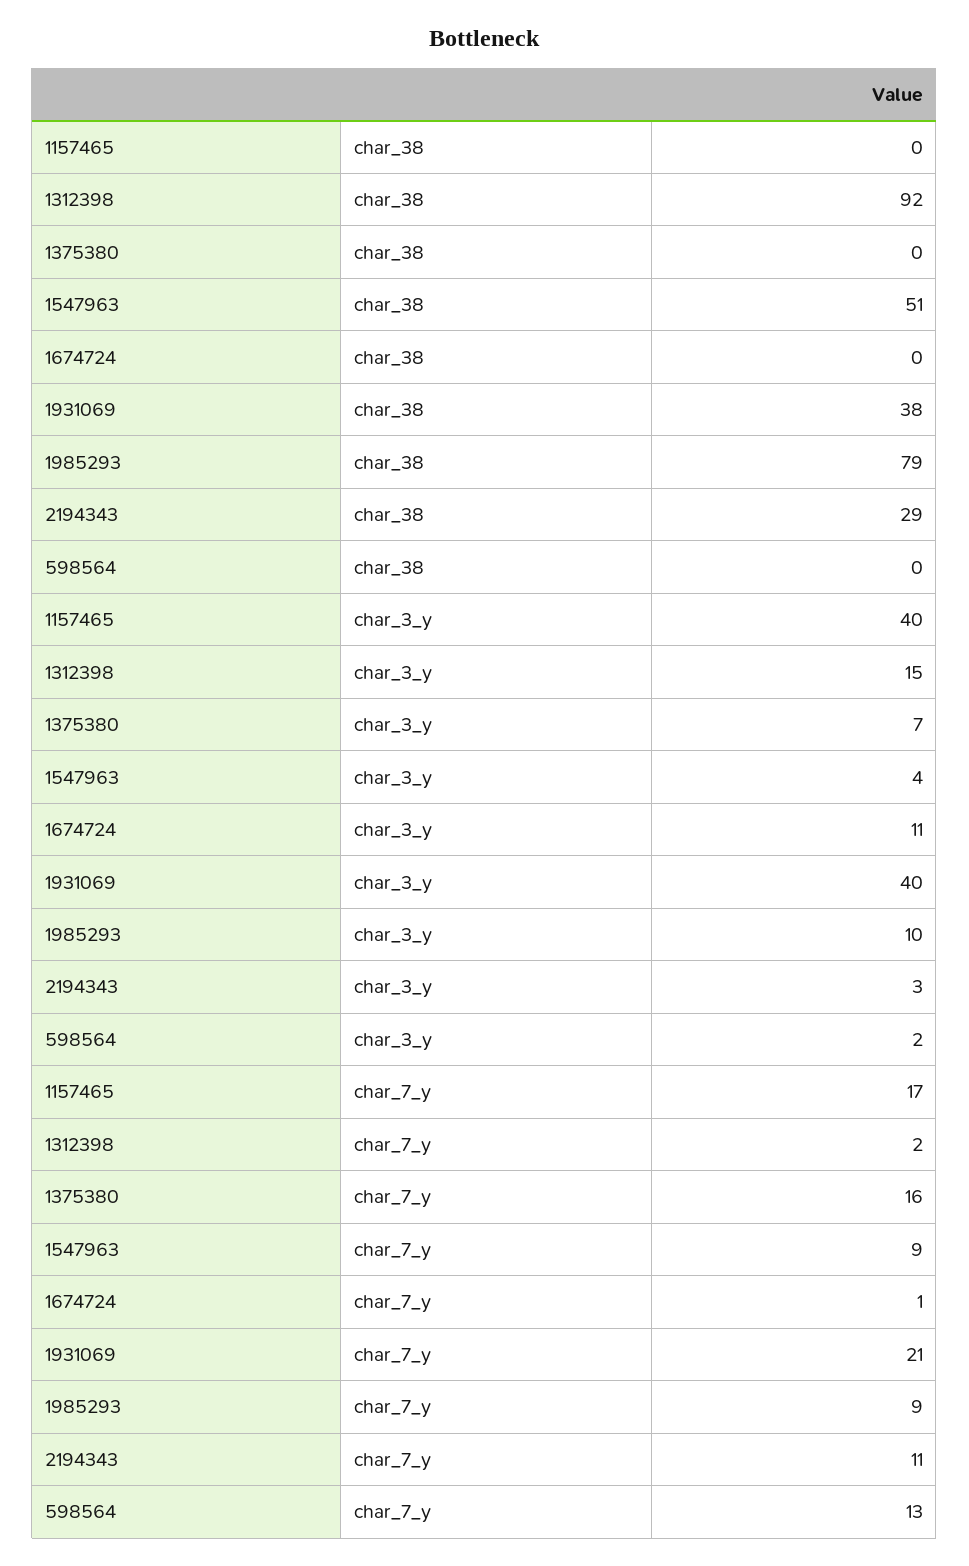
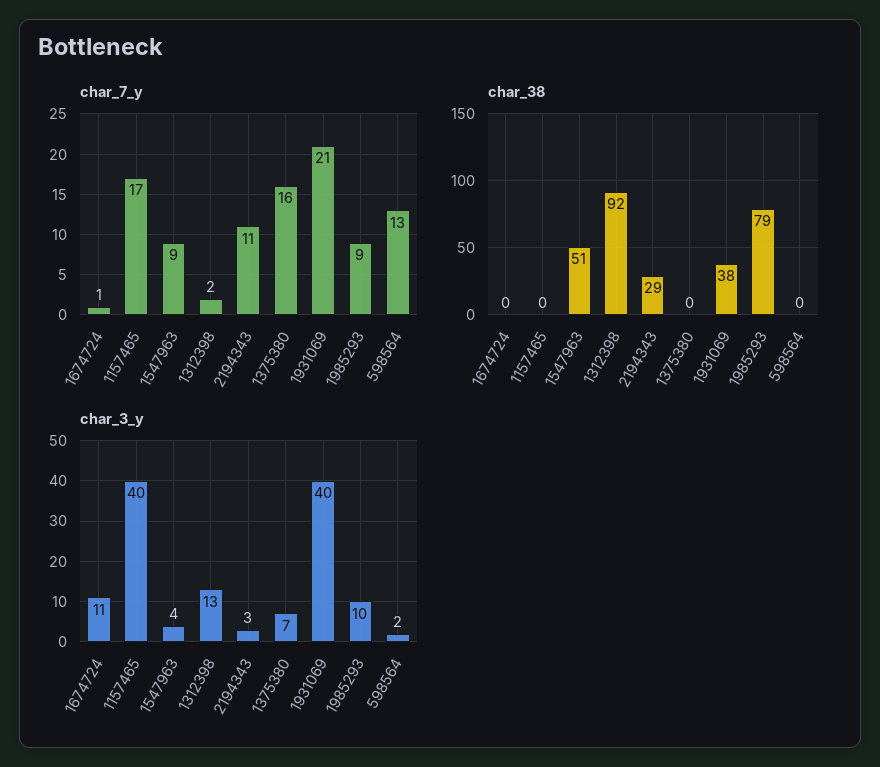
  {
    "char_38": {
      "1157465": 0,
      "1312398": 92,
      "1375380": 0,
      "1547963": 51,
      "1674724": 0,
      "1931069": 38,
      "1985293": 79,
      "2194343": 29,
      "598564": 0
    },
    "char_3_y": {
      "1157465": 40,
-     "1312398": 15,
+     "1312398": 13,
      "1375380": 7,
      "1547963": 4,
      "1674724": 11,
      "1931069": 40,
      "1985293": 10,
      "2194343": 3,
      "598564": 2
    },
    "char_7_y": {
      "1157465": 17,
      "1312398": 2,
      "1375380": 16,
      "1547963": 9,
      "1674724": 1,
      "1931069": 21,
      "1985293": 9,
      "2194343": 11,
      "598564": 13
    }
  }

